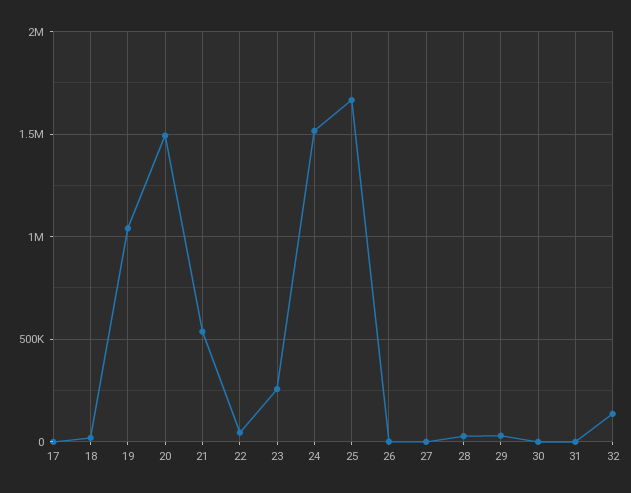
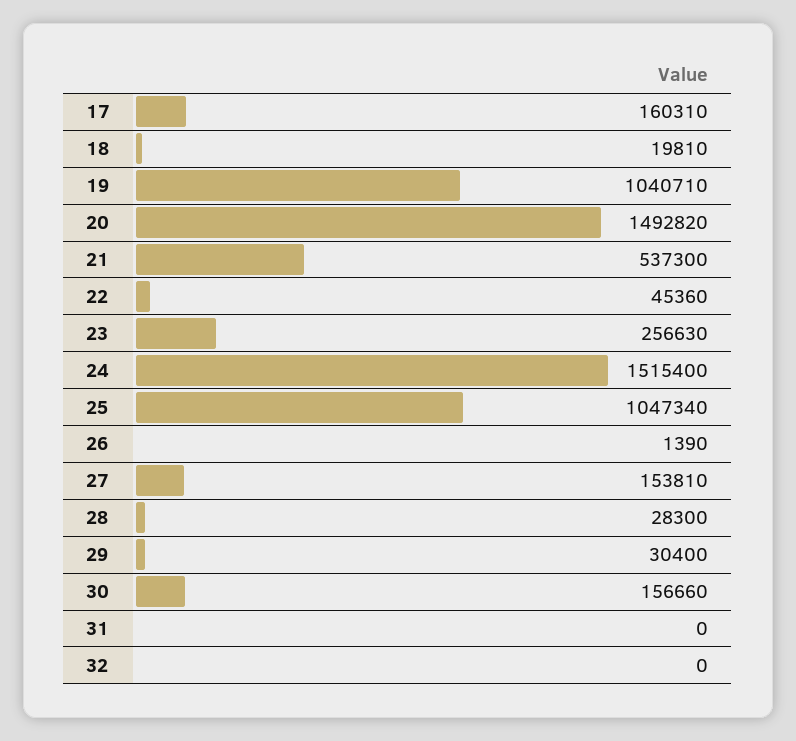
  {
-   "17": 0,
+   "17": 160310,
    "18": 19810,
    "19": 1040710,
    "20": 1492820,
    "21": 537300,
    "22": 45360,
    "23": 256630,
    "24": 1515400,
-   "25": 1650000,
+   "25": 1047340,
    "26": 1390,
-   "27": 0,
+   "27": 153810,
    "28": 28300,
    "29": 30400,
-   "30": 0,
+   "30": 156660,
    "31": 0,
-   "32": 150000
+   "32": 0
  }

